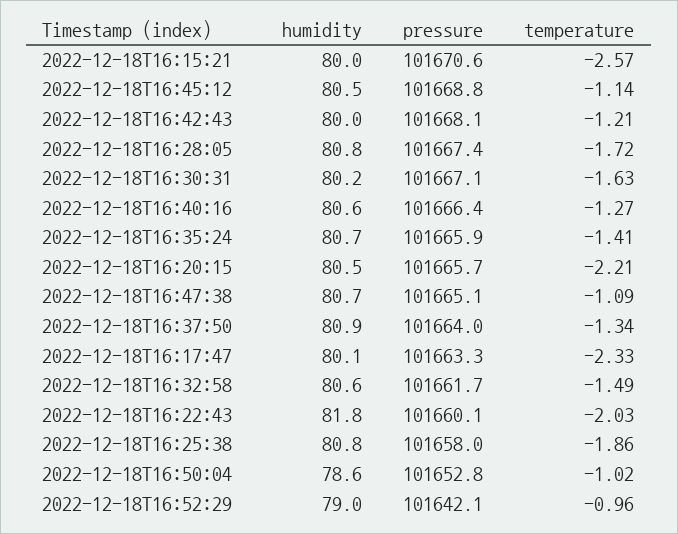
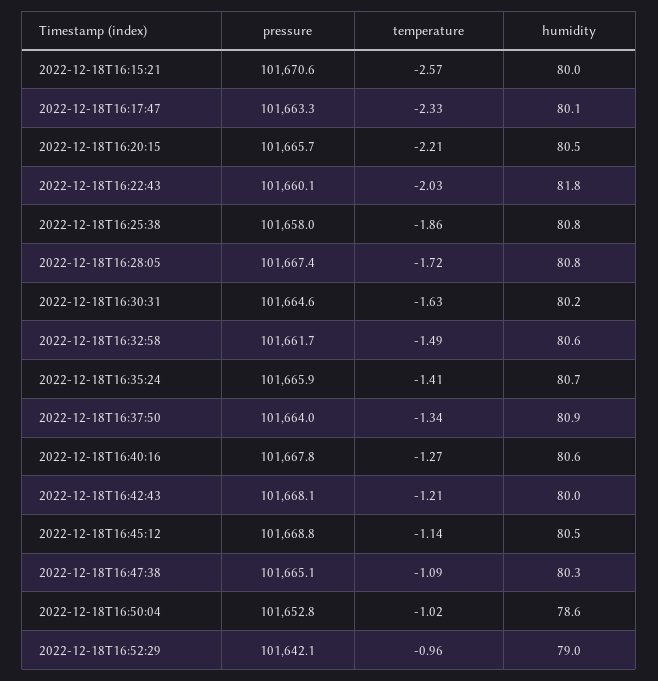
  {
    "humidity": {
      "2022-12-18T16:15:21": 80,
      "2022-12-18T16:45:12": 80.5,
      "2022-12-18T16:42:43": 80,
      "2022-12-18T16:28:05": 80.8,
      "2022-12-18T16:30:31": 80.2,
      "2022-12-18T16:40:16": 80.6,
      "2022-12-18T16:35:24": 80.7,
      "2022-12-18T16:20:15": 80.5,
-     "2022-12-18T16:47:38": 80.7,
+     "2022-12-18T16:47:38": 80.3,
      "2022-12-18T16:37:50": 80.9,
      "2022-12-18T16:17:47": 80.1,
      "2022-12-18T16:32:58": 80.6,
      "2022-12-18T16:22:43": 81.8,
      "2022-12-18T16:25:38": 80.8,
      "2022-12-18T16:50:04": 78.6,
      "2022-12-18T16:52:29": 79
    },
    "pressure": {
      "2022-12-18T16:15:21": 101670.6,
      "2022-12-18T16:45:12": 101668.8,
      "2022-12-18T16:42:43": 101668.1,
      "2022-12-18T16:28:05": 101667.4,
-     "2022-12-18T16:30:31": 101667.1,
+     "2022-12-18T16:30:31": 101664.6,
-     "2022-12-18T16:40:16": 101666.4,
+     "2022-12-18T16:40:16": 101667.8,
      "2022-12-18T16:35:24": 101665.9,
      "2022-12-18T16:20:15": 101665.7,
      "2022-12-18T16:47:38": 101665.1,
      "2022-12-18T16:37:50": 101664,
      "2022-12-18T16:17:47": 101663.3,
      "2022-12-18T16:32:58": 101661.7,
      "2022-12-18T16:22:43": 101660.1,
      "2022-12-18T16:25:38": 101658,
      "2022-12-18T16:50:04": 101652.8,
      "2022-12-18T16:52:29": 101642.1
    },
    "temperature": {
      "2022-12-18T16:15:21": -2.57,
      "2022-12-18T16:45:12": -1.14,
      "2022-12-18T16:42:43": -1.21,
      "2022-12-18T16:28:05": -1.72,
      "2022-12-18T16:30:31": -1.63,
      "2022-12-18T16:40:16": -1.27,
      "2022-12-18T16:35:24": -1.41,
      "2022-12-18T16:20:15": -2.21,
      "2022-12-18T16:47:38": -1.09,
      "2022-12-18T16:37:50": -1.34,
      "2022-12-18T16:17:47": -2.33,
      "2022-12-18T16:32:58": -1.49,
      "2022-12-18T16:22:43": -2.03,
      "2022-12-18T16:25:38": -1.86,
      "2022-12-18T16:50:04": -1.02,
      "2022-12-18T16:52:29": -0.96
    }
  }

